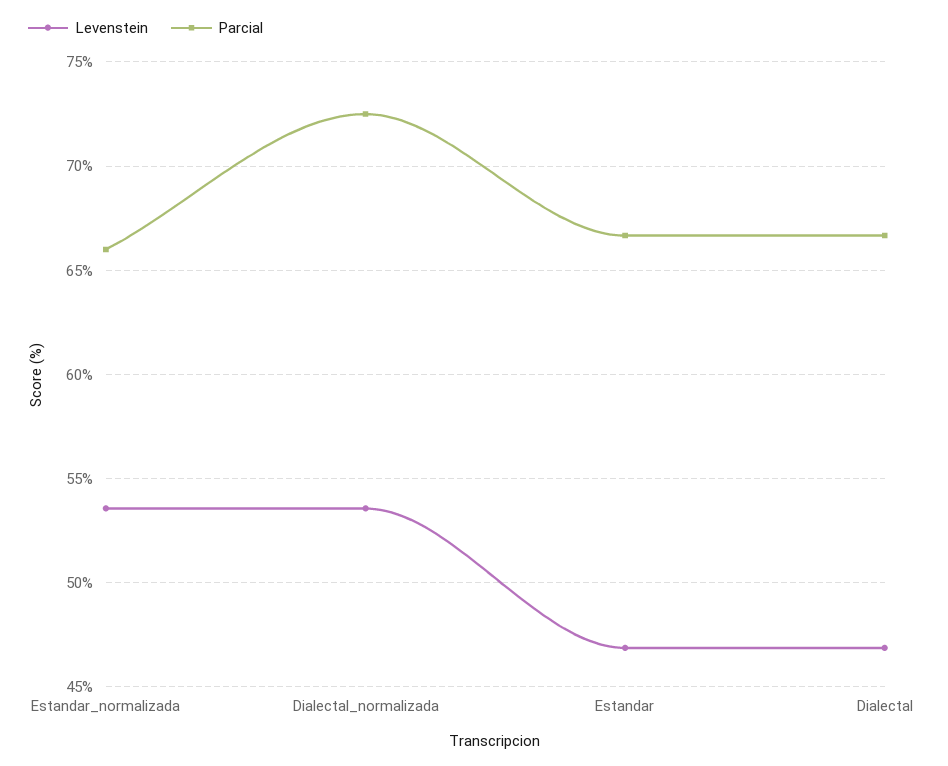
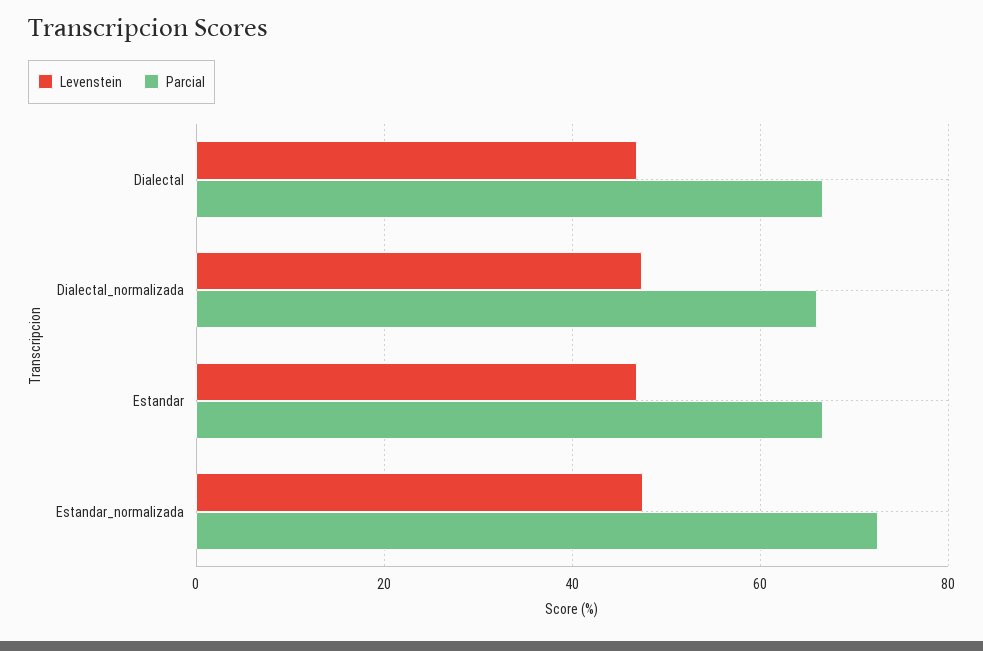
  {
    "Levenstein": {
-     "Estandar_normalizada": 53.5,
+     "Estandar_normalizada": 48,
-     "Dialectal_normalizada": 53.5,
+     "Dialectal_normalizada": 48,
      "Estandar": 47,
      "Dialectal": 47
    },
    "Parcial": {
-     "Estandar_normalizada": 66,
+     "Estandar_normalizada": 72,
-     "Dialectal_normalizada": 72.5,
+     "Dialectal_normalizada": 66,
      "Estandar": 66.5,
      "Dialectal": 66.5
    }
  }

